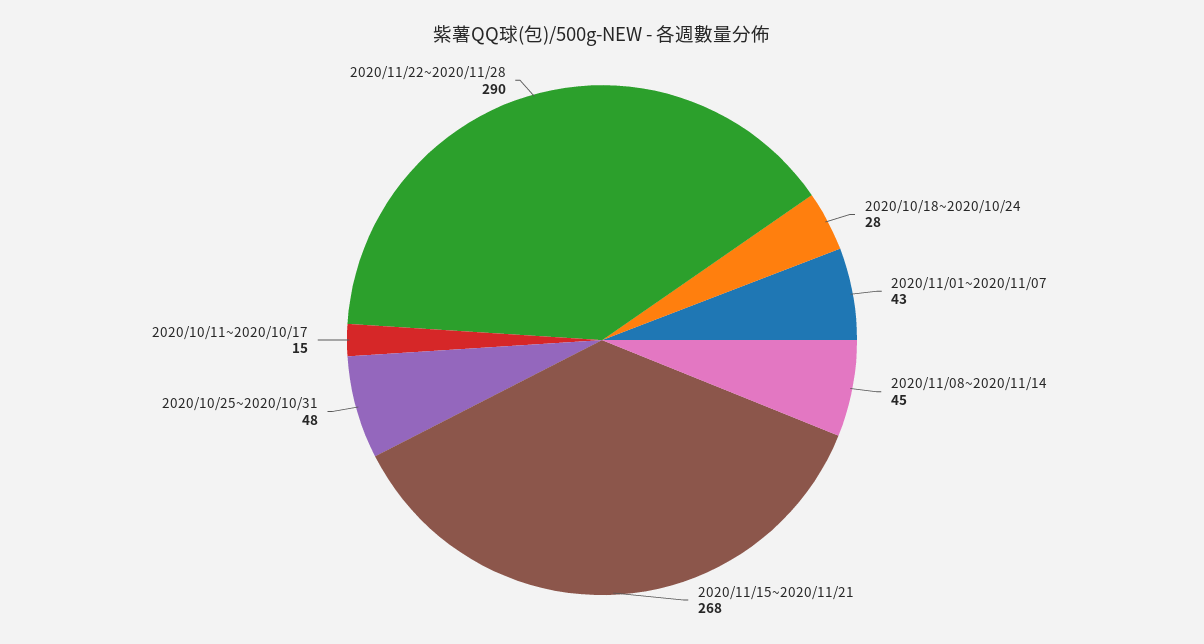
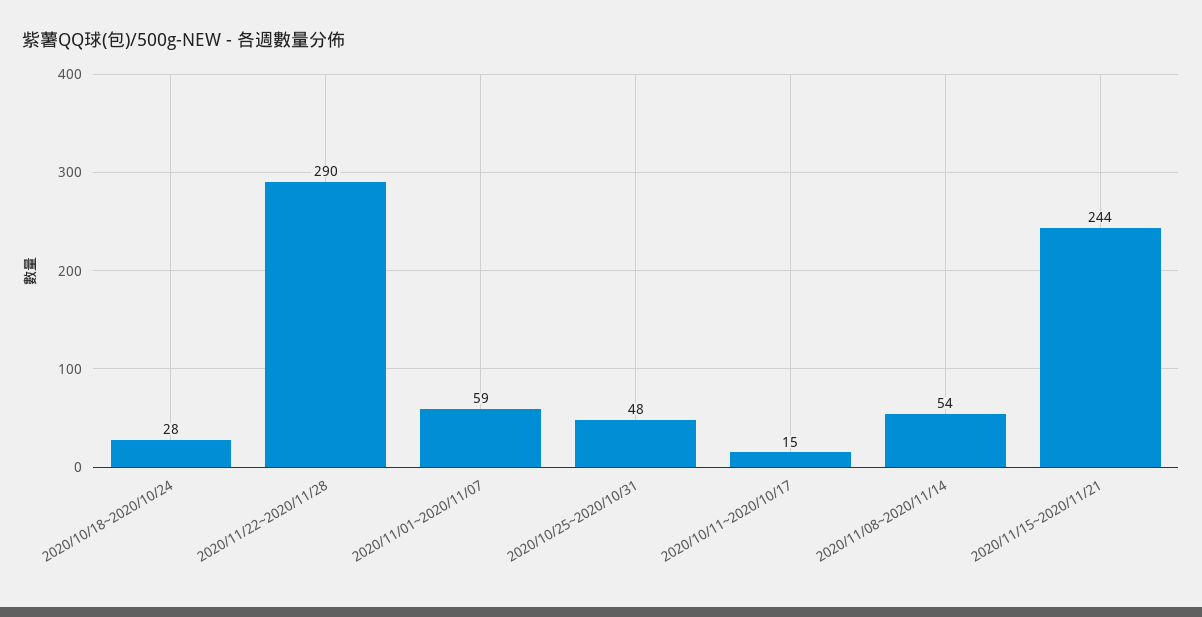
  {
    "2020/10/18~2020/10/24": 28,
-   "2020/11/01~2020/11/07": 43,
+   "2020/11/01~2020/11/07": 59,
-   "2020/11/08~2020/11/14": 45,
+   "2020/11/08~2020/11/14": 54,
-   "2020/11/15~2020/11/21": 268,
+   "2020/11/15~2020/11/21": 244,
    "2020/10/25~2020/10/31": 48,
    "2020/10/11~2020/10/17": 15,
    "2020/11/22~2020/11/28": 290
  }

